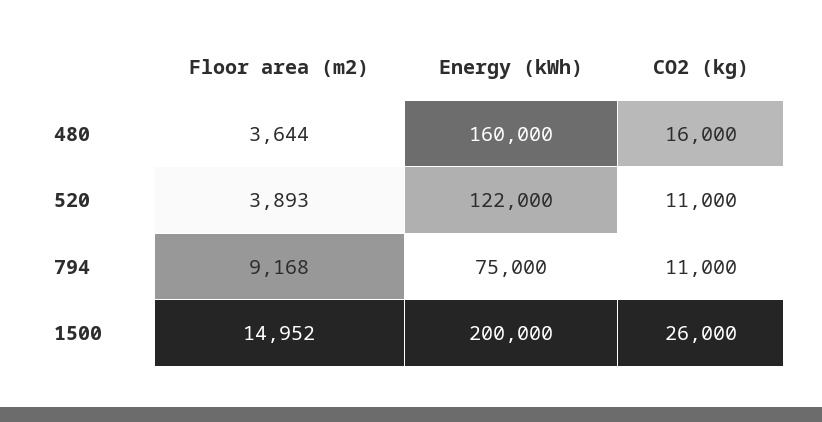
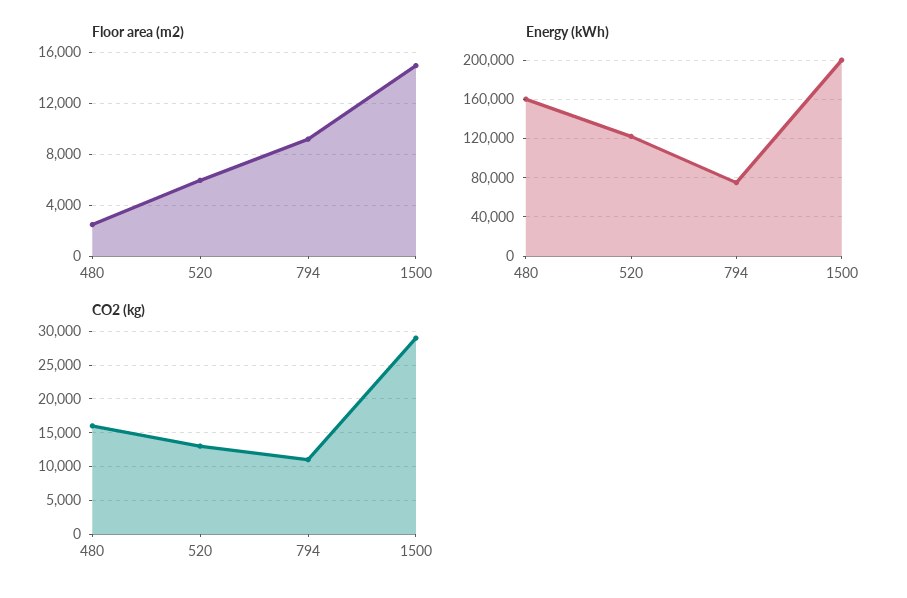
  {
    "Floor area (m2)": {
-     "480": 3644,
+     "480": 2500,
-     "520": 3893,
+     "520": 6000,
      "794": 9168,
      "1500": 14952
    },
    "Energy (kWh)": {
      "480": 160000,
      "520": 122000,
      "794": 75000,
      "1500": 200000
    },
    "CO2 (kg)": {
      "480": 16000,
-     "520": 11000,
+     "520": 13000,
      "794": 11000,
-     "1500": 26000
+     "1500": 29000
    }
  }

